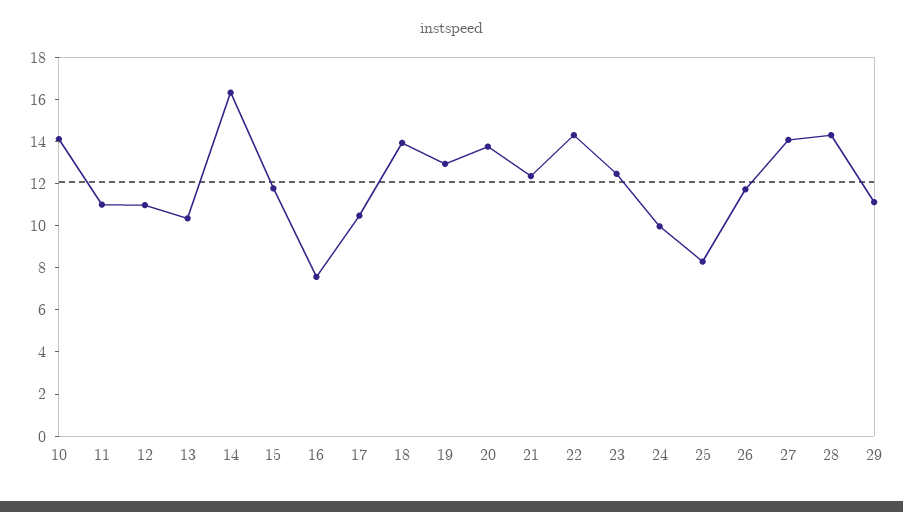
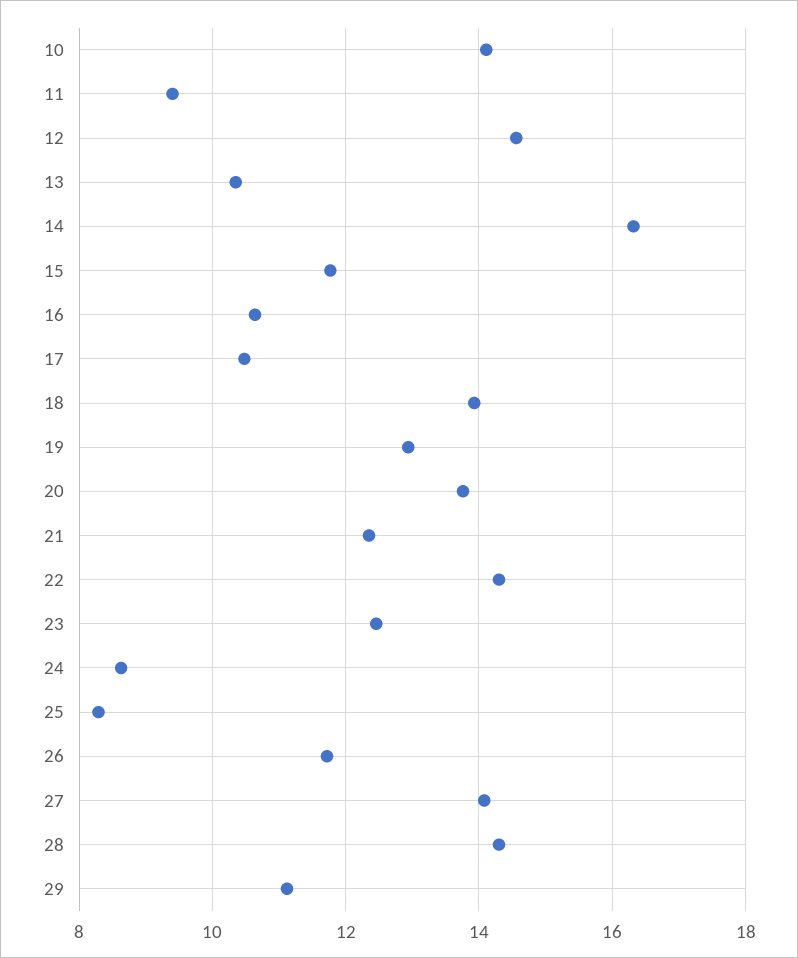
  {
    "10": 14.2,
-   "11": 11,
+   "11": 9.4,
-   "12": 11,
+   "12": 14.6,
    "13": 10.4,
    "14": 16.4,
    "15": 11.8,
-   "16": 7.5,
+   "16": 10.6,
    "17": 10.4,
    "18": 14,
    "19": 13,
    "20": 13.8,
    "21": 12.4,
    "22": 14.4,
    "23": 12.4,
-   "24": 10,
+   "24": 8.6,
    "25": 8.2,
    "26": 11.8,
    "27": 14,
    "28": 14.4,
    "29": 11.2
  }

